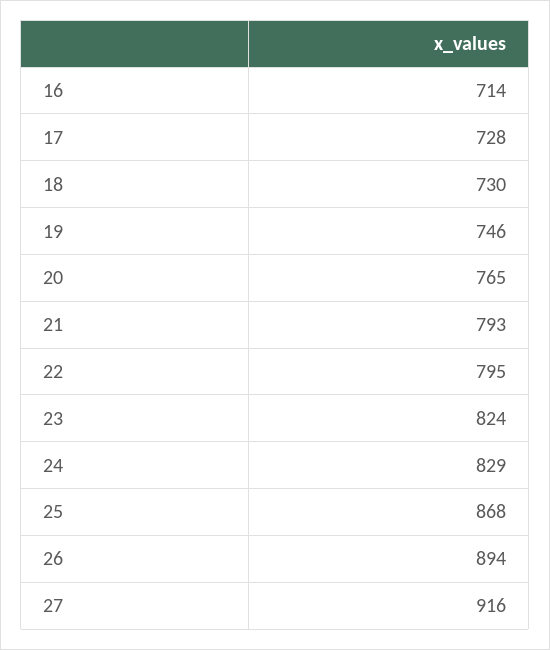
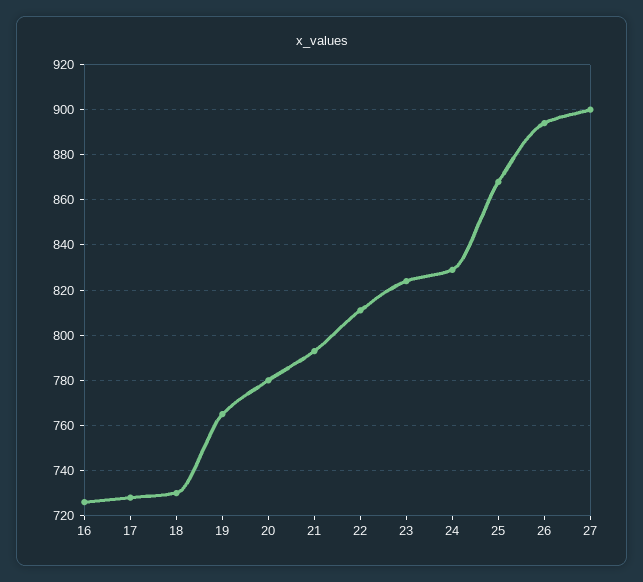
  {
-   "16": 714,
+   "16": 725,
    "17": 728,
    "18": 730,
-   "19": 746,
+   "19": 765,
-   "20": 765,
+   "20": 780,
    "21": 793,
-   "22": 795,
+   "22": 810,
    "23": 824,
    "24": 829,
    "25": 868,
    "26": 894,
-   "27": 916
+   "27": 900
  }

